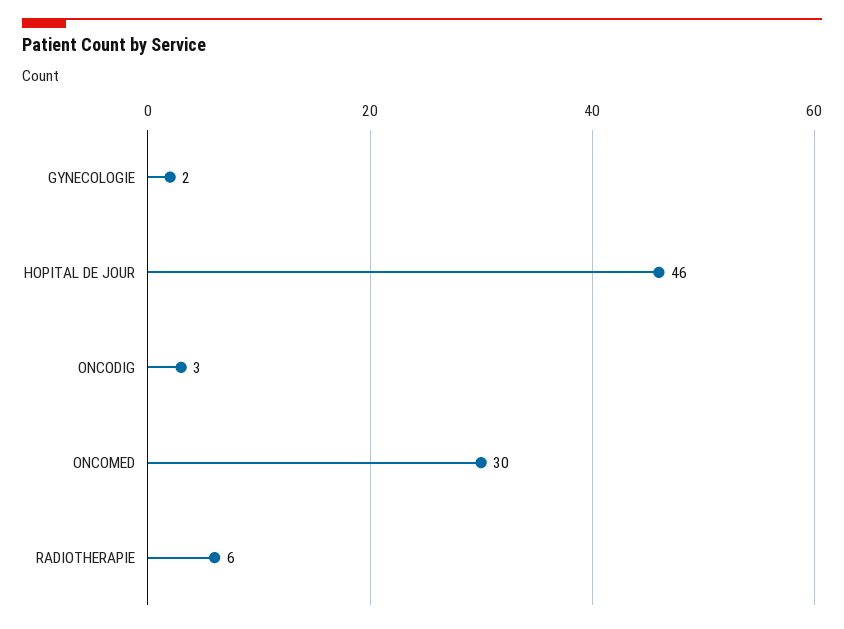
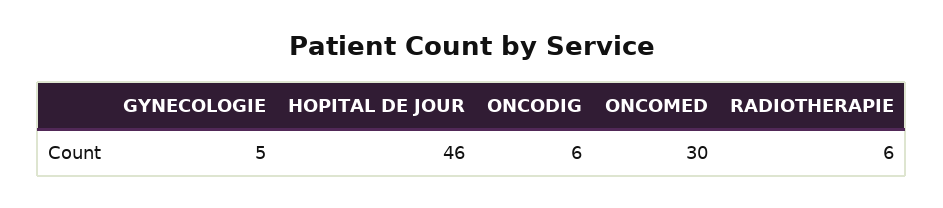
  {
-   "GYNECOLOGIE": 2,
+   "GYNECOLOGIE": 5,
    "HOPITAL DE JOUR": 46,
-   "ONCODIG": 3,
+   "ONCODIG": 6,
    "ONCOMED": 30,
    "RADIOTHERAPIE": 6
  }

